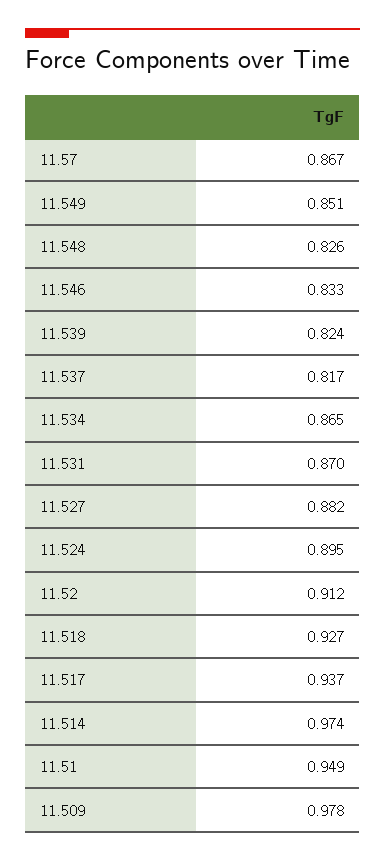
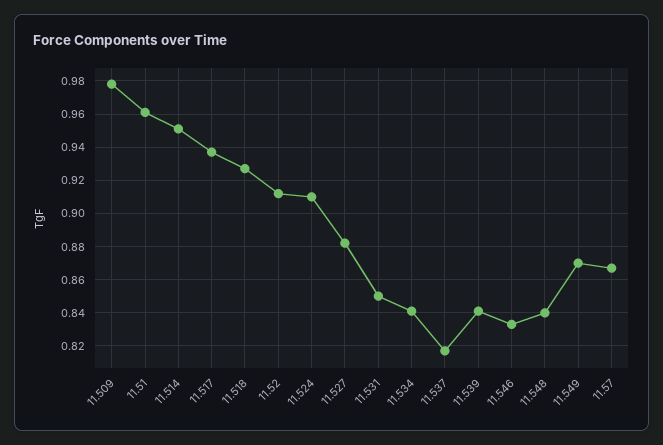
  {
    "11.57": 0.867,
-   "11.549": 0.851,
+   "11.549": 0.87,
-   "11.548": 0.826,
+   "11.548": 0.84,
    "11.546": 0.833,
-   "11.539": 0.824,
+   "11.539": 0.84,
    "11.537": 0.817,
-   "11.534": 0.865,
+   "11.534": 0.84,
-   "11.531": 0.87,
+   "11.531": 0.85,
    "11.527": 0.882,
-   "11.524": 0.895,
+   "11.524": 0.91,
    "11.52": 0.912,
    "11.518": 0.927,
    "11.517": 0.937,
-   "11.514": 0.974,
+   "11.514": 0.95,
-   "11.51": 0.949,
+   "11.51": 0.96,
    "11.509": 0.978
  }

